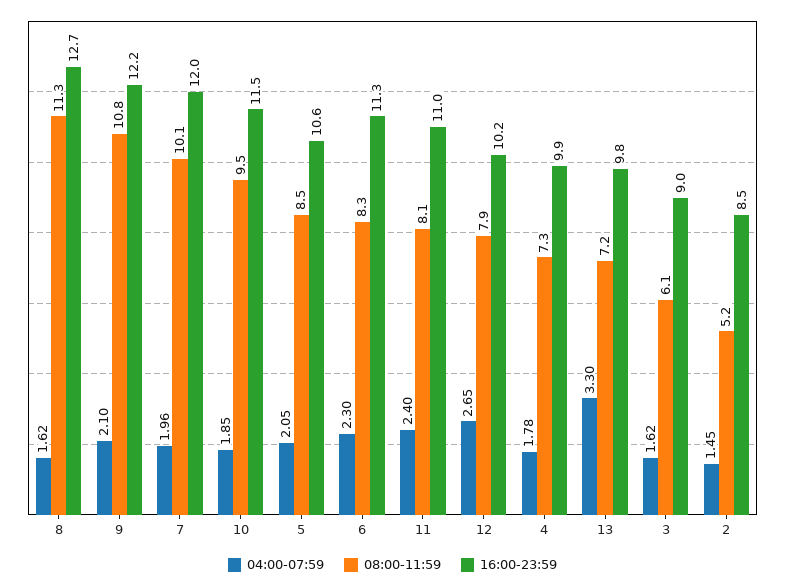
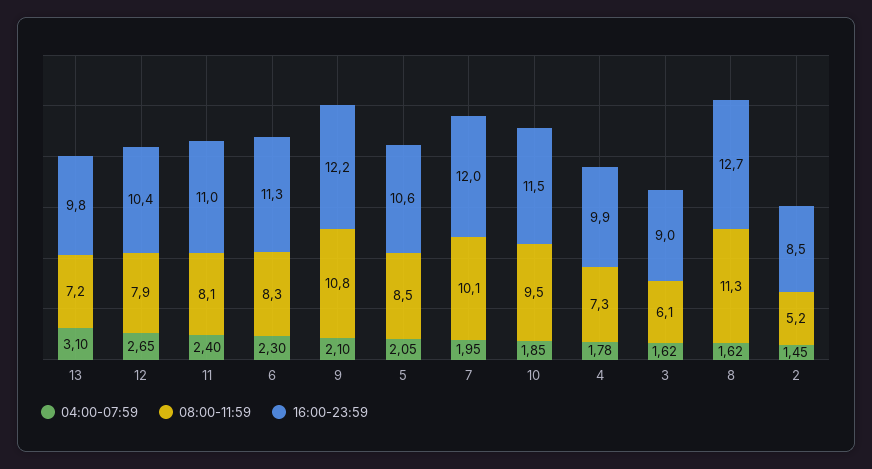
  {
    "04:00-07:59": {
      "8": 1.62,
      "9": 2.1,
-     "7": 1.96,
+     "7": 1.95,
      "10": 1.85,
      "5": 2.05,
      "6": 2.3,
      "11": 2.4,
      "12": 2.65,
      "4": 1.78,
-     "13": 3.3,
+     "13": 3.1,
      "3": 1.62,
      "2": 1.45
    },
    "08:00-11:59": {
      "8": 11.3,
      "9": 10.8,
      "7": 10.1,
      "10": 9.5,
      "5": 8.5,
      "6": 8.3,
      "11": 8.1,
      "12": 7.9,
      "4": 7.3,
      "13": 7.2,
      "3": 6.1,
      "2": 5.2
    },
    "16:00-23:59": {
      "8": 12.7,
      "9": 12.2,
      "7": 12,
      "10": 11.5,
      "5": 10.6,
      "6": 11.3,
      "11": 11,
-     "12": 10.2,
+     "12": 10.4,
      "4": 9.9,
      "13": 9.8,
      "3": 9,
      "2": 8.5
    }
  }

